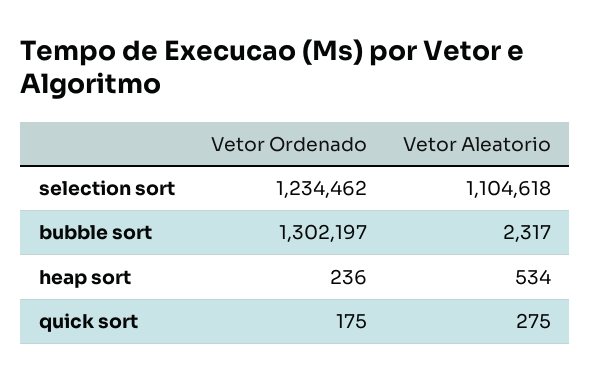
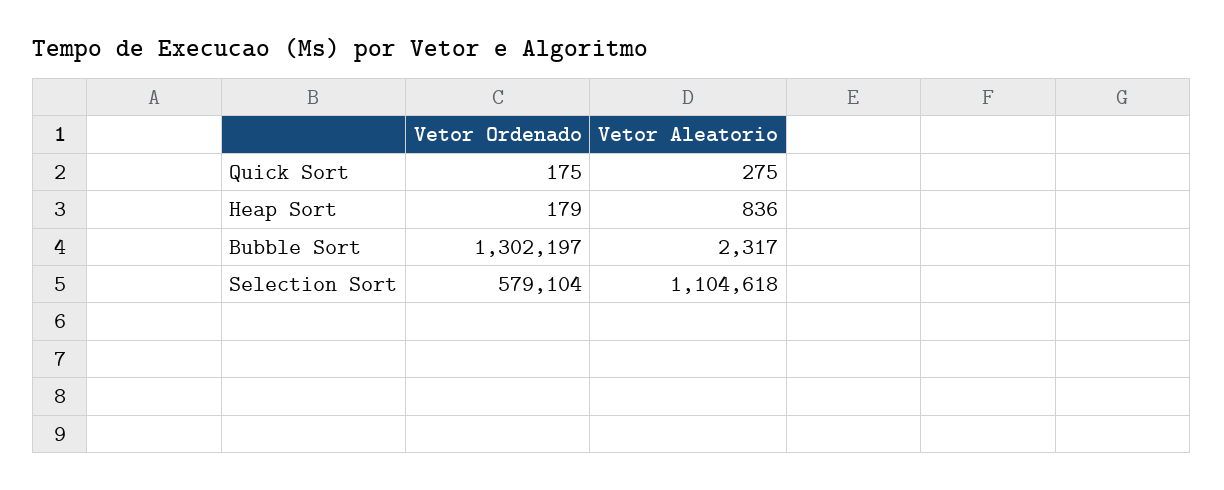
  {
    "Vetor Ordenado": {
-     "selection sort": 1234462,
+     "selection sort": 579104,
      "bubble sort": 1302197,
-     "heap sort": 236,
+     "heap sort": 179,
      "quick sort": 175
    },
    "Vetor Aleatorio": {
      "selection sort": 1104618,
      "bubble sort": 2317,
-     "heap sort": 534,
+     "heap sort": 836,
      "quick sort": 275
    }
  }

